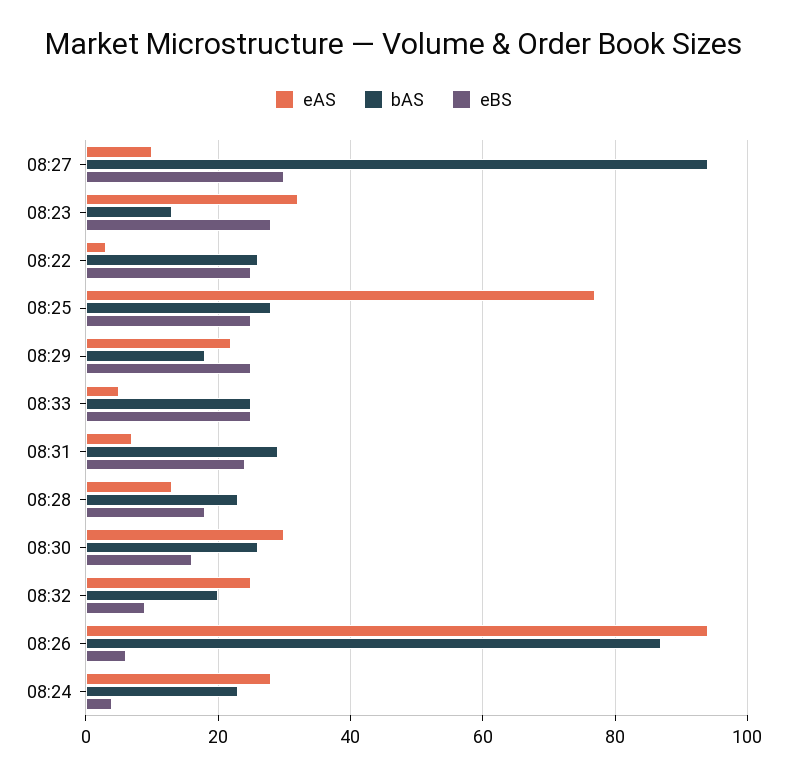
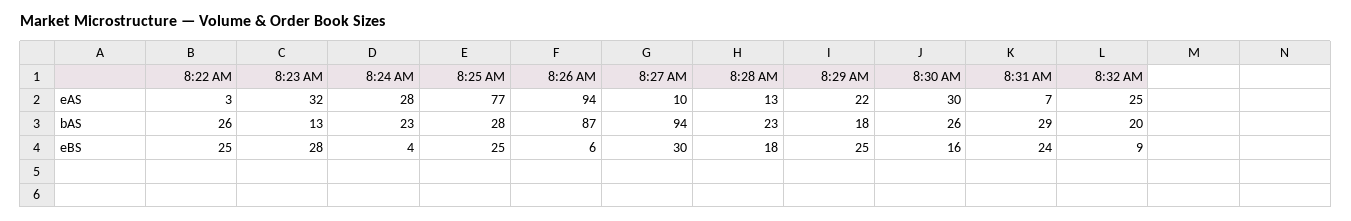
  {
    "eAS": {
      "08:27": 10,
      "08:23": 32,
      "08:22": 3,
      "08:25": 77,
      "08:29": 22,
-     "08:33": 5,
      "08:31": 7,
      "08:28": 13,
      "08:30": 30,
      "08:32": 25,
      "08:26": 94,
      "08:24": 28
    },
    "bAS": {
      "08:27": 94,
      "08:23": 13,
      "08:22": 26,
      "08:25": 28,
      "08:29": 18,
-     "08:33": 25,
      "08:31": 29,
      "08:28": 23,
      "08:30": 26,
      "08:32": 20,
      "08:26": 87,
      "08:24": 23
    },
    "eBS": {
      "08:27": 30,
      "08:23": 28,
      "08:22": 25,
      "08:25": 25,
      "08:29": 25,
-     "08:33": 25,
      "08:31": 24,
      "08:28": 18,
      "08:30": 16,
      "08:32": 9,
      "08:26": 6,
      "08:24": 4
    }
  }

